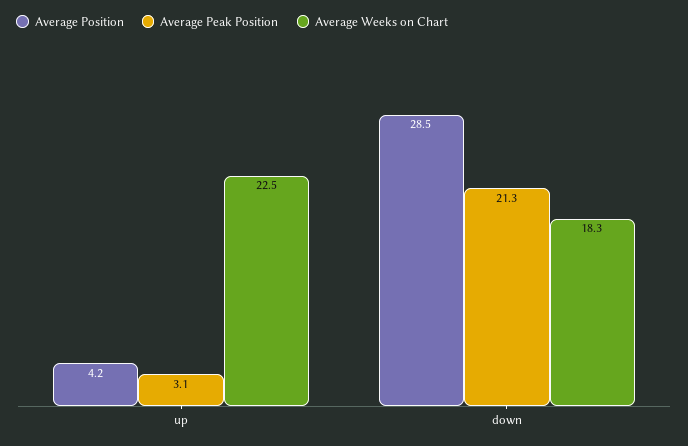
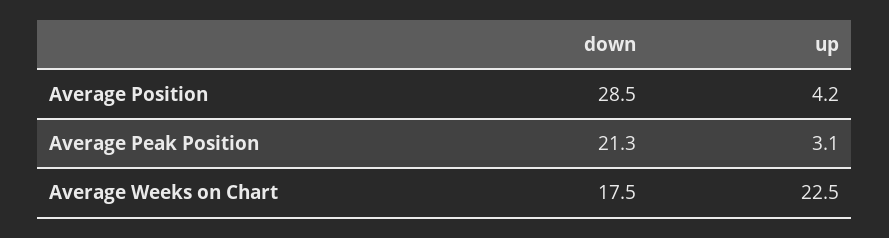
  {
    "Average Position": {
      "up": 4.2,
      "down": 28.5
    },
    "Average Peak Position": {
      "up": 3.1,
      "down": 21.3
    },
    "Average Weeks on Chart": {
      "up": 22.5,
-     "down": 18.3
+     "down": 17.5
    }
  }

